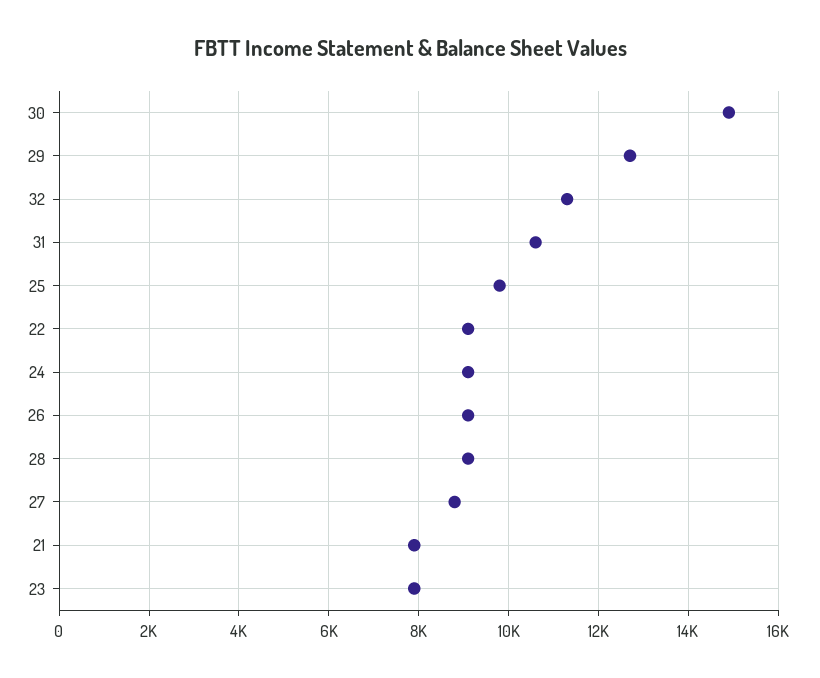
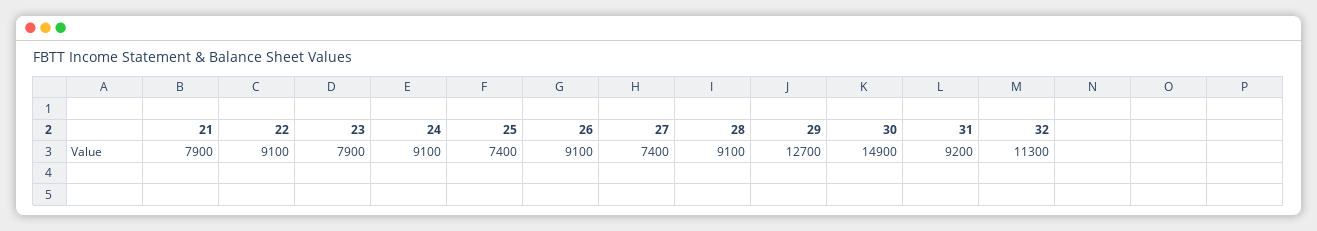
  {
    "30": 14900,
    "29": 12700,
    "32": 11300,
-   "31": 10600,
+   "31": 9200,
-   "25": 9800,
+   "25": 7400,
    "22": 9100,
    "24": 9100,
    "26": 9100,
    "28": 9100,
-   "27": 8800,
+   "27": 7400,
    "21": 7900,
    "23": 7900
  }

